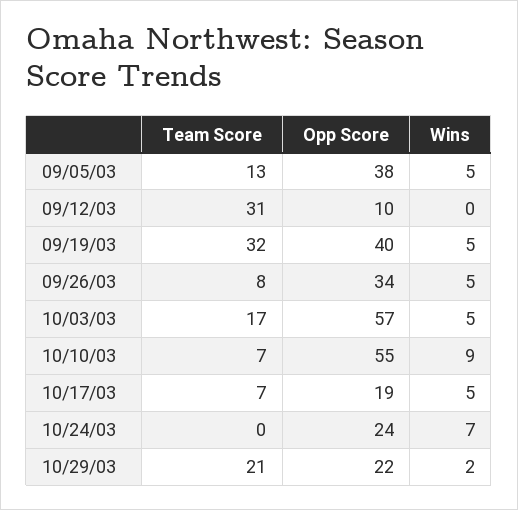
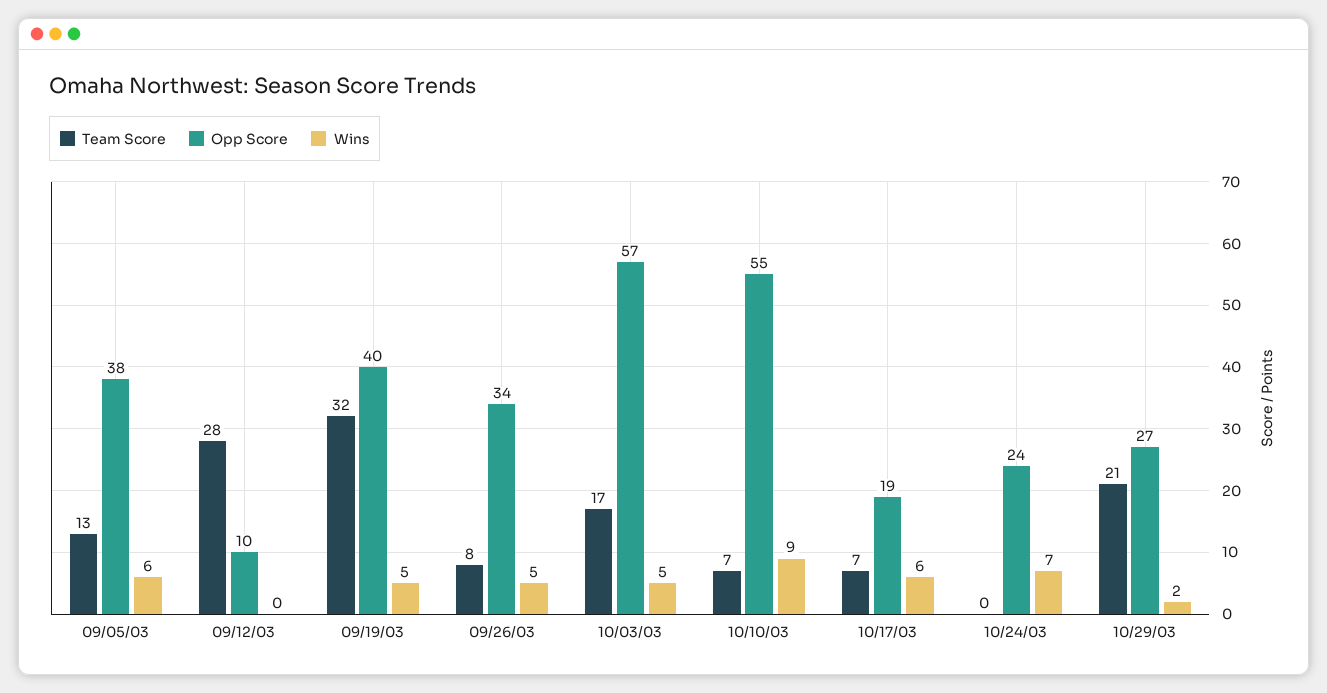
  {
    "Team Score": {
      "09/05/03": 13,
-     "09/12/03": 31,
+     "09/12/03": 28,
      "09/19/03": 32,
      "09/26/03": 8,
      "10/03/03": 17,
      "10/10/03": 7,
      "10/17/03": 7,
      "10/24/03": 0,
      "10/29/03": 21
    },
    "Opp Score": {
      "09/05/03": 38,
      "09/12/03": 10,
      "09/19/03": 40,
      "09/26/03": 34,
      "10/03/03": 57,
      "10/10/03": 55,
      "10/17/03": 19,
      "10/24/03": 24,
-     "10/29/03": 22
+     "10/29/03": 27
    },
    "Wins": {
-     "09/05/03": 5,
+     "09/05/03": 6,
      "09/12/03": 0,
      "09/19/03": 5,
      "09/26/03": 5,
      "10/03/03": 5,
      "10/10/03": 9,
-     "10/17/03": 5,
+     "10/17/03": 6,
      "10/24/03": 7,
      "10/29/03": 2
    }
  }

